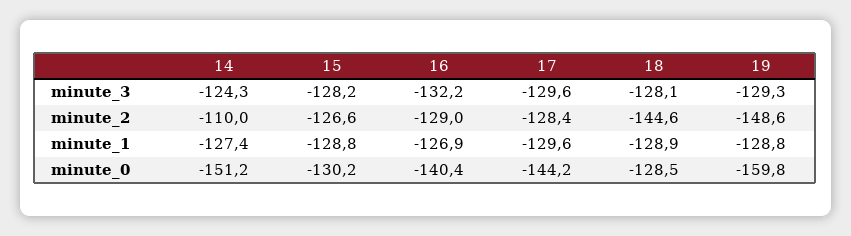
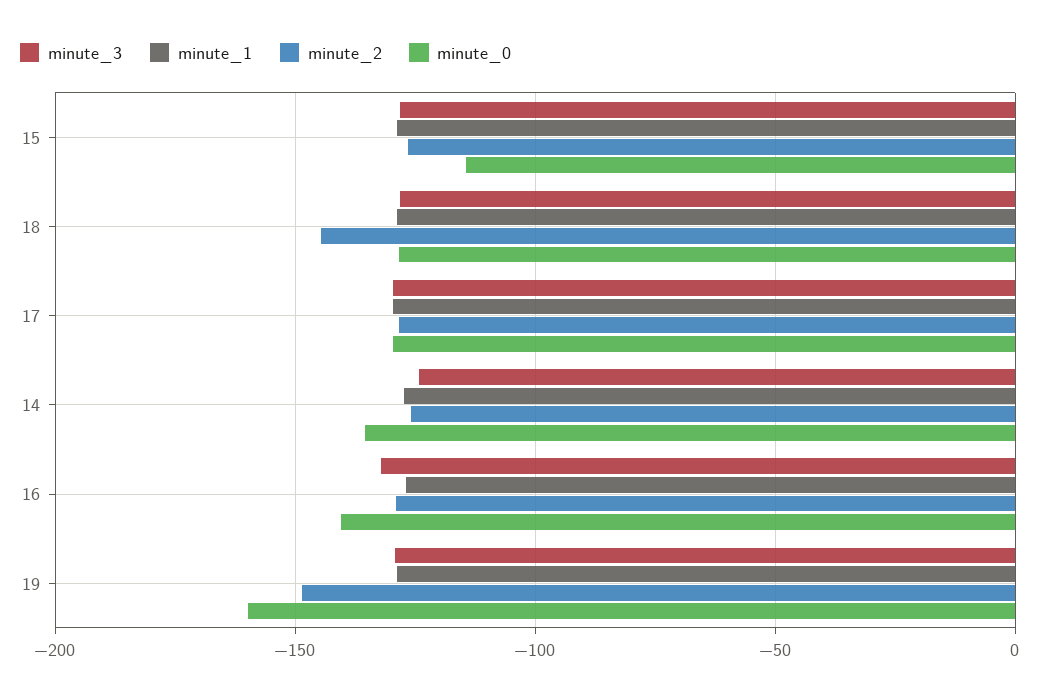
  {
    "minute_3": {
      "14": -124.3,
      "15": -128.2,
      "16": -132.2,
      "17": -129.6,
      "18": -128.1,
      "19": -129.3
    },
    "minute_2": {
-     "14": -110,
+     "14": -125,
      "15": -126.6,
      "16": -129,
      "17": -128.4,
      "18": -144.6,
      "19": -148.6
    },
    "minute_1": {
      "14": -127.4,
      "15": -128.8,
      "16": -126.9,
      "17": -129.6,
      "18": -128.9,
      "19": -128.8
    },
    "minute_0": {
-     "14": -151.2,
+     "14": -135,
-     "15": -130.2,
+     "15": -115,
      "16": -140.4,
-     "17": -144.2,
+     "17": -130,
      "18": -128.5,
      "19": -159.8
    }
  }

